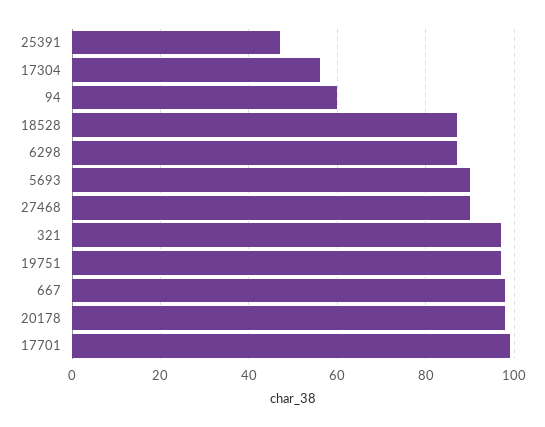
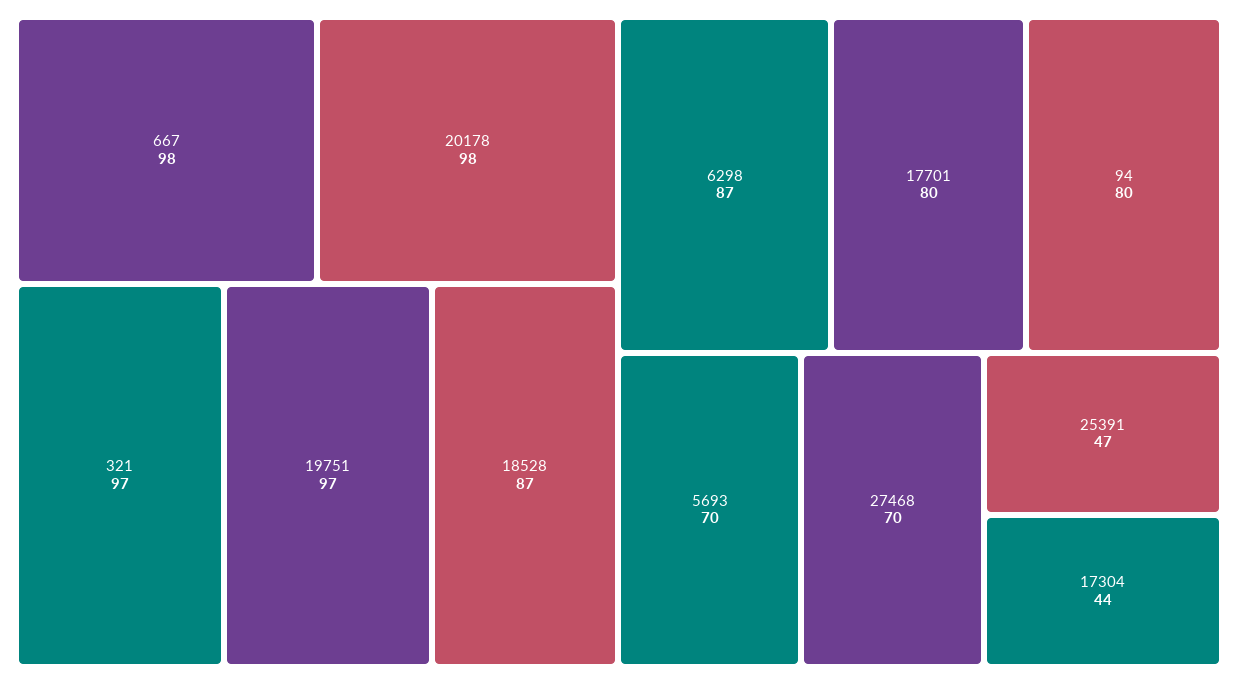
  {
    "25391": 47,
-   "17304": 55,
+   "17304": 44,
-   "94": 60,
+   "94": 80,
    "18528": 87,
    "6298": 87,
-   "5693": 90,
+   "5693": 70,
-   "27468": 90,
+   "27468": 70,
    "321": 97,
    "19751": 97,
    "667": 98,
    "20178": 98,
-   "17701": 100
+   "17701": 80
  }

